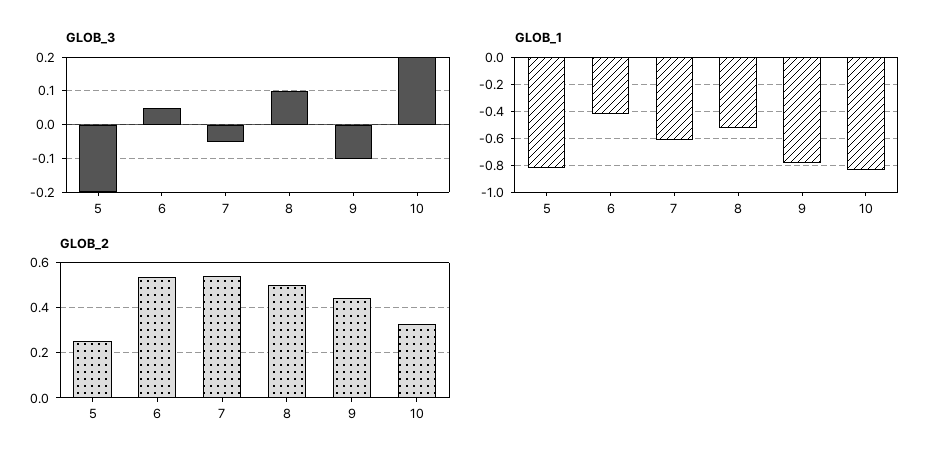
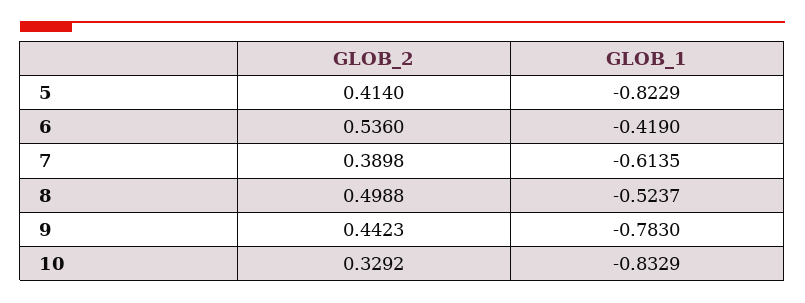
  {
-   "GLOB_3": {
-     "5": -0.2,
-     "6": 0.05,
-     "7": -0.05,
-     "8": 0.1,
-     "9": -0.1,
-     "10": 0.2
-   },
    "GLOB_1": {
      "5": -0.8229,
      "6": -0.419,
      "7": -0.6135,
      "8": -0.5237,
      "9": -0.783,
      "10": -0.8329
    },
    "GLOB_2": {
-     "5": 0.25,
+     "5": 0.414,
      "6": 0.536,
-     "7": 0.55,
+     "7": 0.3898,
      "8": 0.4988,
      "9": 0.4423,
      "10": 0.3292
    }
  }

